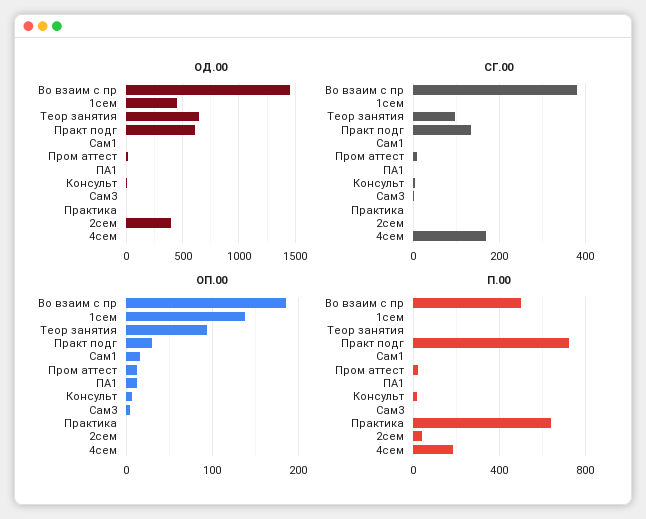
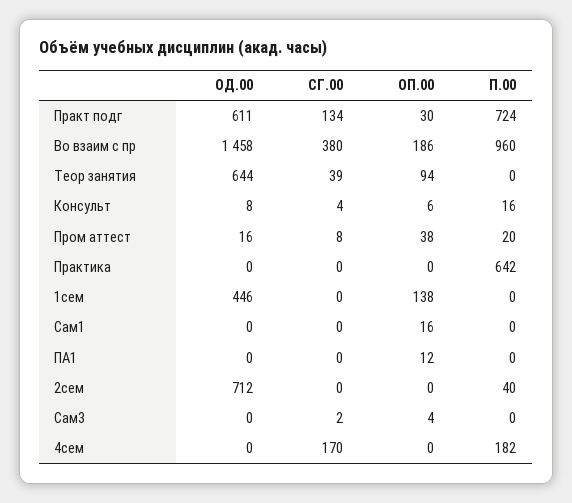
  {
    "ОД.00": {
      "Во взаим с пр": 1458,
      "1сем": 446,
      "Теор занятия": 644,
      "Практ подг": 611,
      "Сам1": 0,
      "Пром аттест": 16,
      "ПА1": 0,
      "Консульт": 8,
      "Сам3": 0,
      "Практика": 0,
-     "2сем": 400,
+     "2сем": 712,
      "4сем": 0
    },
    "СГ.00": {
      "Во взаим с пр": 380,
      "1сем": 0,
-     "Теор занятия": 100,
+     "Теор занятия": 39,
      "Практ подг": 134,
      "Сам1": 0,
      "Пром аттест": 8,
      "ПА1": 0,
      "Консульт": 4,
      "Сам3": 2,
      "Практика": 0,
      "2сем": 0,
      "4сем": 170
    },
    "ОП.00": {
      "Во взаим с пр": 186,
      "1сем": 138,
      "Теор занятия": 94,
      "Практ подг": 30,
      "Сам1": 16,
-     "Пром аттест": 10,
+     "Пром аттест": 38,
      "ПА1": 12,
      "Консульт": 6,
      "Сам3": 4,
      "Практика": 0,
      "2сем": 0,
      "4сем": 0
    },
    "П.00": {
-     "Во взаим с пр": 500,
+     "Во взаим с пр": 960,
      "1сем": 0,
      "Теор занятия": 0,
      "Практ подг": 724,
      "Сам1": 0,
      "Пром аттест": 20,
      "ПА1": 0,
      "Консульт": 16,
      "Сам3": 0,
      "Практика": 642,
      "2сем": 40,
      "4сем": 182
    }
  }

